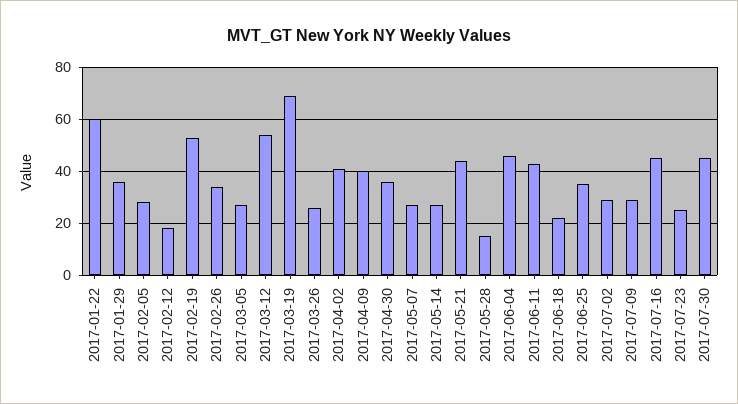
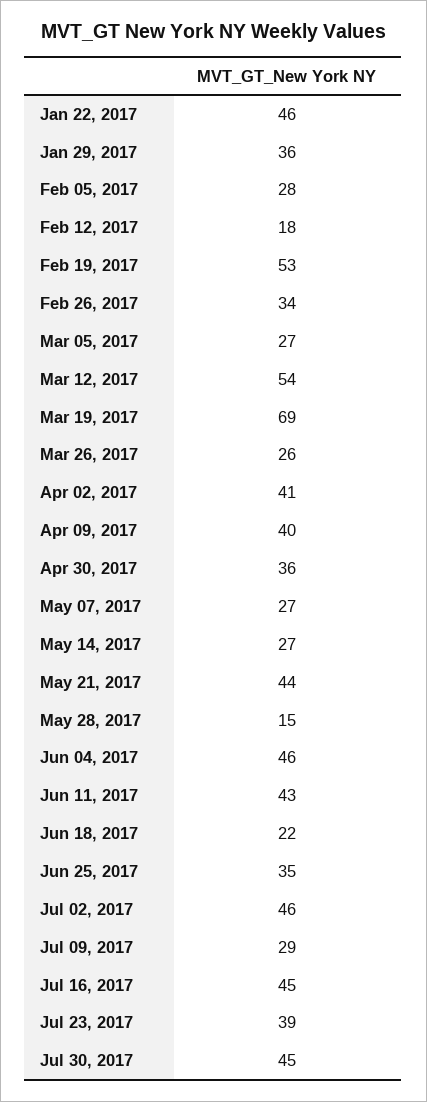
  {
-   "2017-01-22": 60,
+   "2017-01-22": 46,
    "2017-01-29": 36,
    "2017-02-05": 28,
    "2017-02-12": 18,
    "2017-02-19": 53,
    "2017-02-26": 34,
    "2017-03-05": 27,
    "2017-03-12": 54,
    "2017-03-19": 69,
    "2017-03-26": 26,
    "2017-04-02": 41,
    "2017-04-09": 40,
    "2017-04-30": 36,
    "2017-05-07": 27,
    "2017-05-14": 27,
    "2017-05-21": 44,
    "2017-05-28": 15,
    "2017-06-04": 46,
    "2017-06-11": 43,
    "2017-06-18": 22,
    "2017-06-25": 35,
-   "2017-07-02": 30,
+   "2017-07-02": 46,
    "2017-07-09": 29,
    "2017-07-16": 45,
-   "2017-07-23": 25,
+   "2017-07-23": 39,
    "2017-07-30": 45
  }

